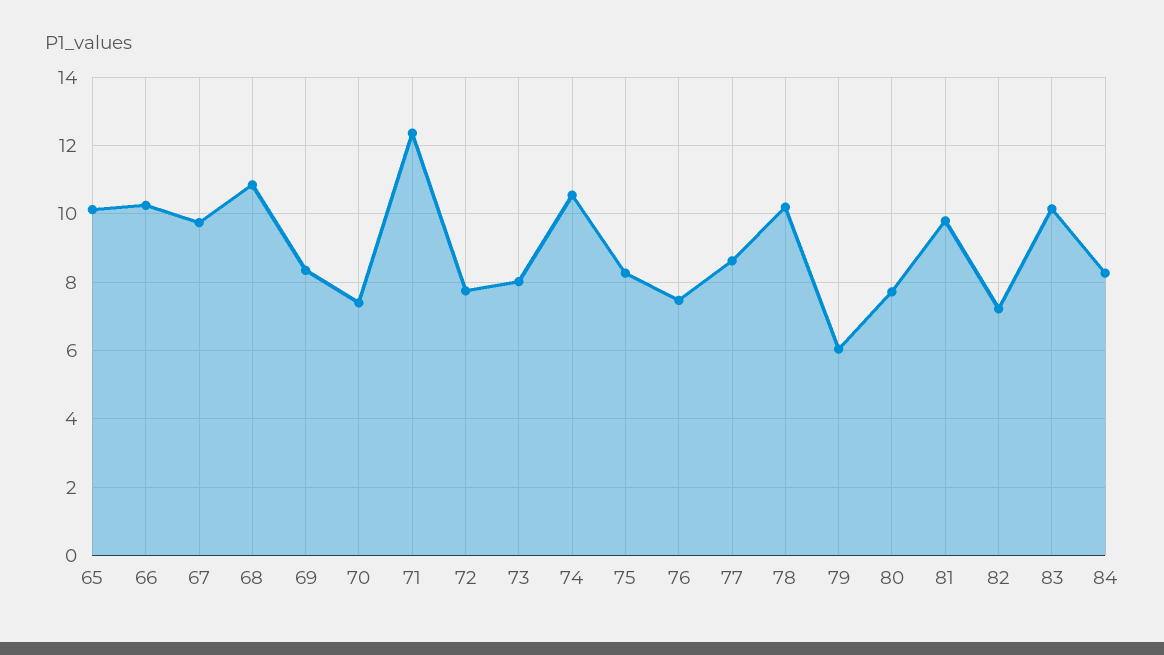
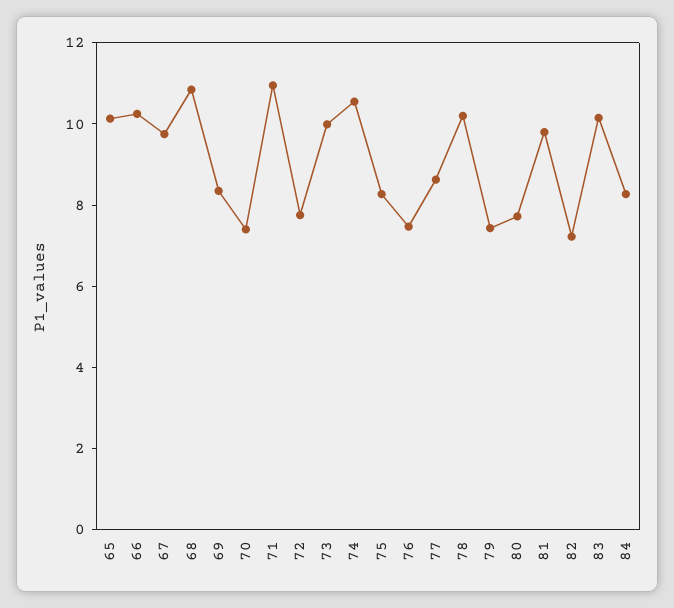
  {
    "65": 10.2,
    "66": 10.2,
    "67": 9.8,
    "68": 10.8,
    "69": 8.4,
    "70": 7.4,
-   "71": 12.4,
+   "71": 11,
    "72": 7.8,
-   "73": 8,
+   "73": 10,
    "74": 10.6,
    "75": 8.2,
    "76": 7.4,
    "77": 8.6,
    "78": 10.2,
-   "79": 6,
+   "79": 7.5,
    "80": 7.8,
    "81": 9.8,
    "82": 7.2,
    "83": 10.2,
    "84": 8.2
  }

